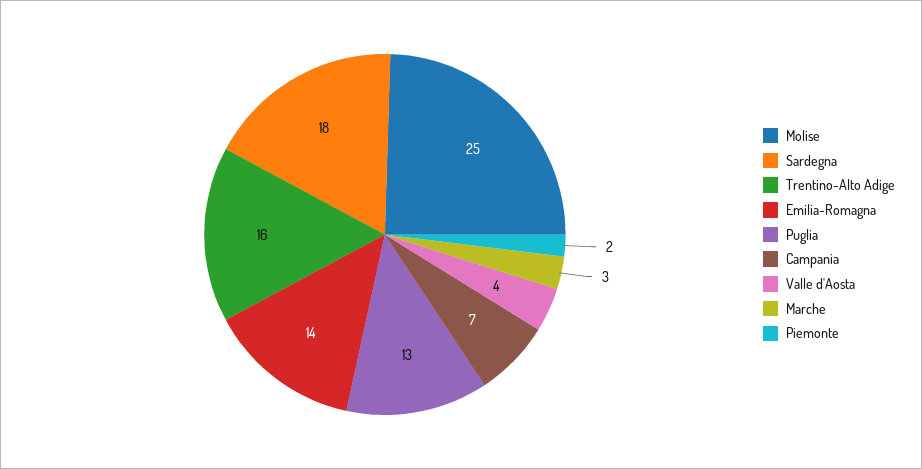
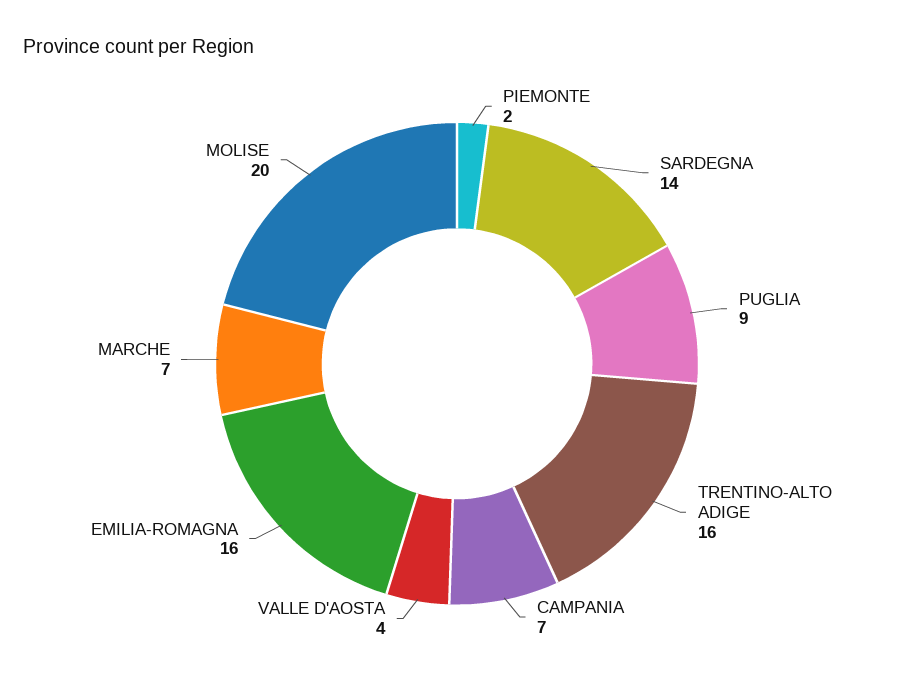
  {
-   "Molise": 25,
+   "Molise": 20,
-   "Sardegna": 18,
+   "Sardegna": 14,
    "Trentino-Alto Adige": 16,
-   "Emilia-Romagna": 14,
+   "Emilia-Romagna": 16,
-   "Puglia": 13,
+   "Puglia": 9,
    "Campania": 7,
    "Valle d'Aosta": 4,
-   "Marche": 3,
+   "Marche": 7,
    "Piemonte": 2
  }

